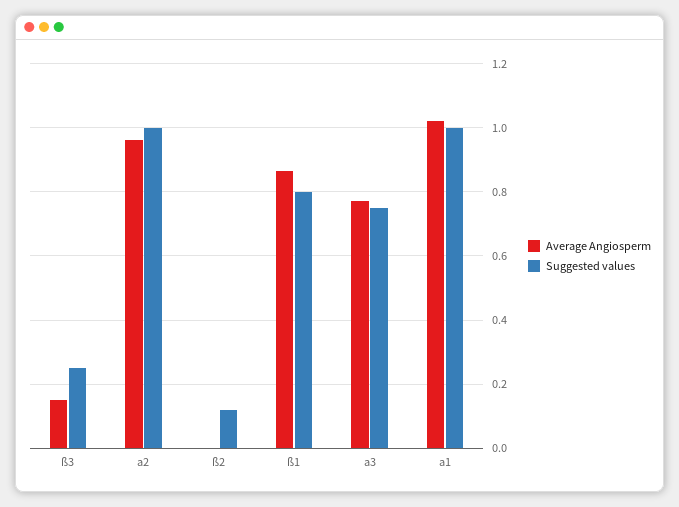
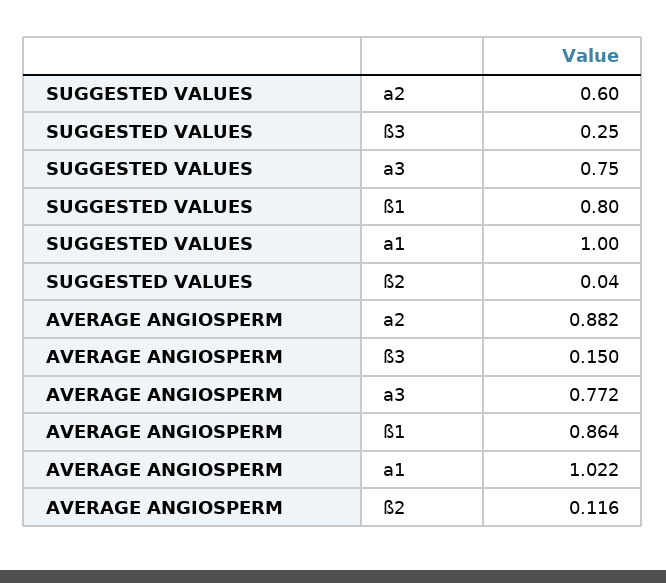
  {
    "Average Angiosperm": {
      "ß3": 0.15,
-     "a2": 0.96,
+     "a2": 0.882,
-     "ß2": 0,
+     "ß2": 0.116,
      "ß1": 0.864,
      "a3": 0.772,
      "a1": 1.022
    },
    "Suggested values": {
      "ß3": 0.25,
-     "a2": 1,
+     "a2": 0.6,
-     "ß2": 0.12,
+     "ß2": 0.04,
      "ß1": 0.8,
      "a3": 0.75,
      "a1": 1
    }
  }

